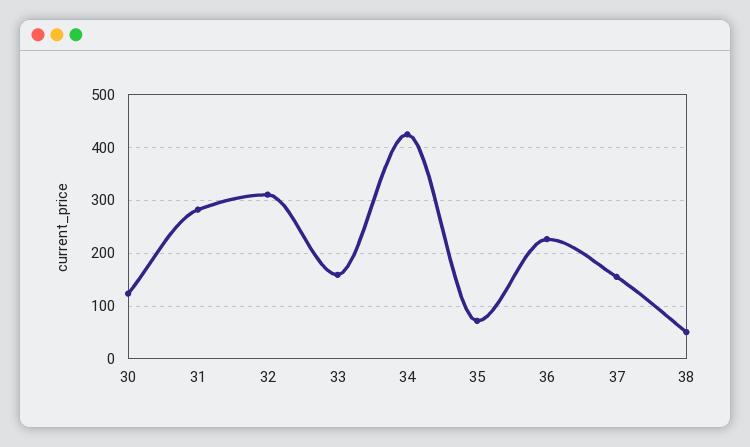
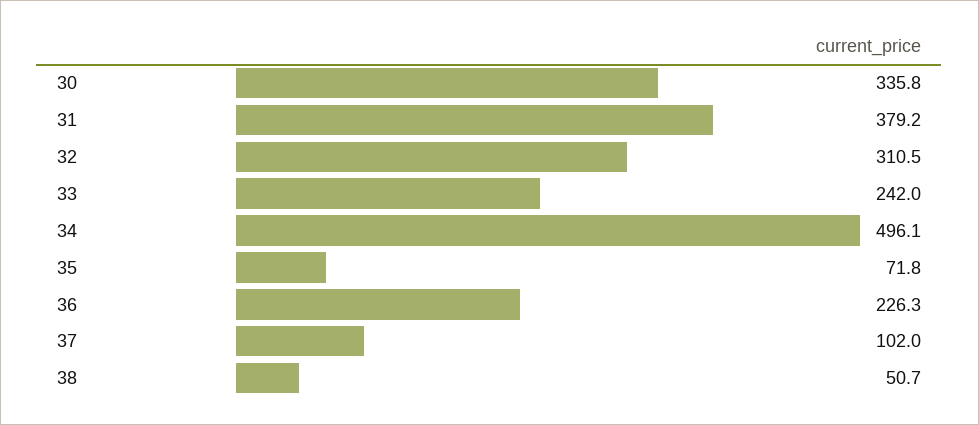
  {
-   "30": 120,
+   "30": 335.8,
-   "31": 280,
+   "31": 379.2,
    "32": 310.5,
-   "33": 160,
+   "33": 242,
-   "34": 420,
+   "34": 496.1,
    "35": 71.8,
    "36": 226.3,
-   "37": 160,
+   "37": 102,
    "38": 50.7
  }

